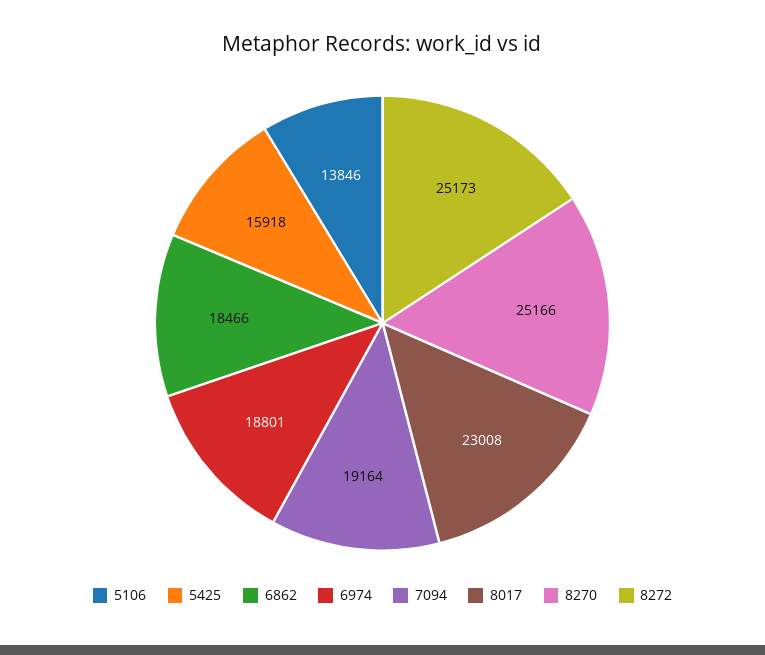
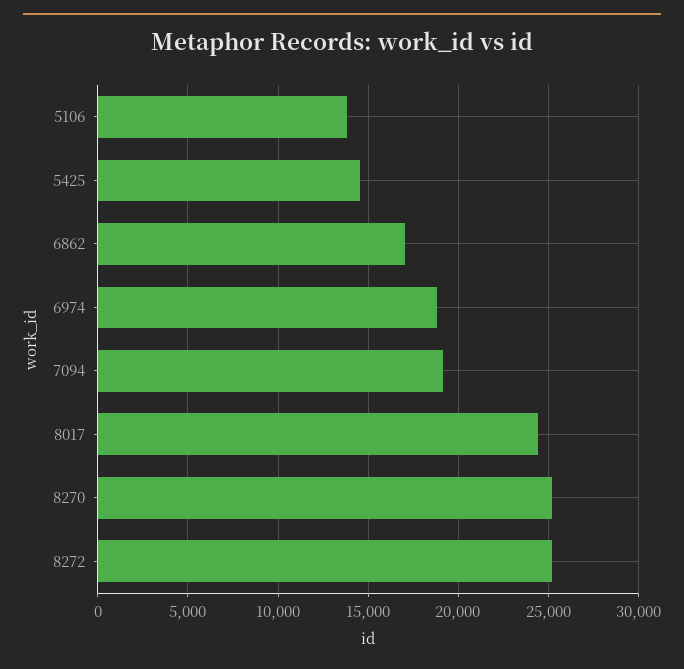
  {
    "5106": 13846,
-   "5425": 15918,
+   "5425": 14500,
-   "6862": 18466,
+   "6862": 17000,
    "6974": 18801,
    "7094": 19164,
-   "8017": 23008,
+   "8017": 24500,
    "8270": 25166,
    "8272": 25173
  }

